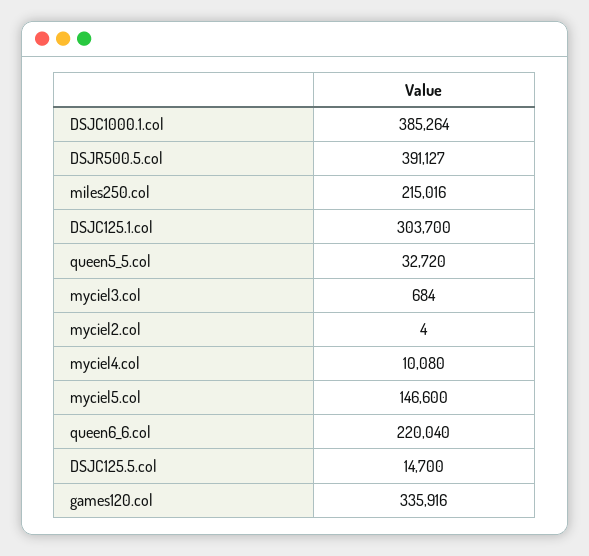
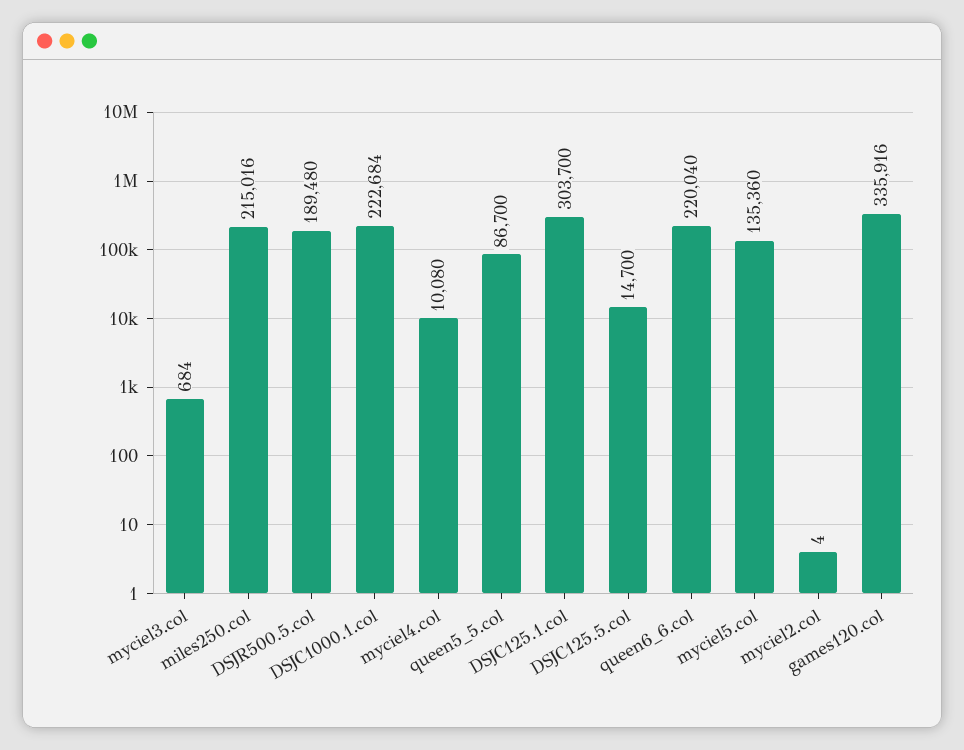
  {
-   "DSJC1000.1.col": 385264,
+   "DSJC1000.1.col": 222684,
-   "DSJR500.5.col": 391127,
+   "DSJR500.5.col": 189480,
    "miles250.col": 215016,
    "DSJC125.1.col": 303700,
-   "queen5_5.col": 32720,
+   "queen5_5.col": 86700,
    "myciel3.col": 684,
    "myciel2.col": 4,
    "myciel4.col": 10080,
-   "myciel5.col": 146600,
+   "myciel5.col": 135360,
    "queen6_6.col": 220040,
    "DSJC125.5.col": 14700,
    "games120.col": 335916
  }

